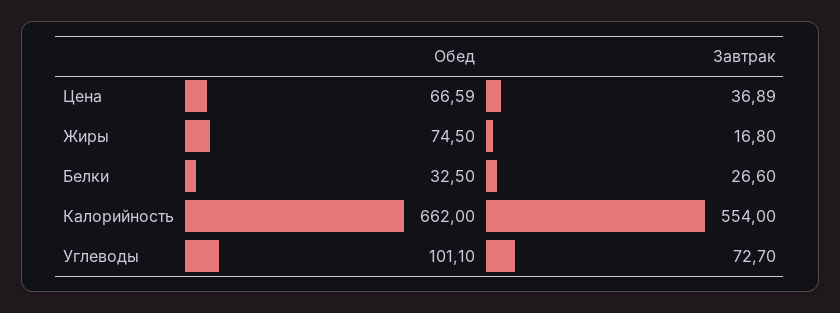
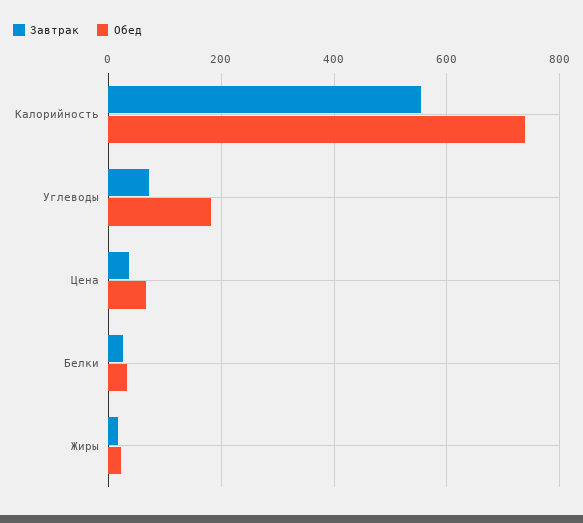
  {
    "Обед": {
      "Цена": 66.59,
-     "Жиры": 74.5,
+     "Жиры": 20,
      "Белки": 32.5,
-     "Калорийность": 662,
+     "Калорийность": 740,
-     "Углеводы": 101.1
+     "Углеводы": 180
    },
    "Завтрак": {
      "Цена": 36.89,
      "Жиры": 16.8,
      "Белки": 26.6,
      "Калорийность": 554,
      "Углеводы": 72.7
    }
  }

